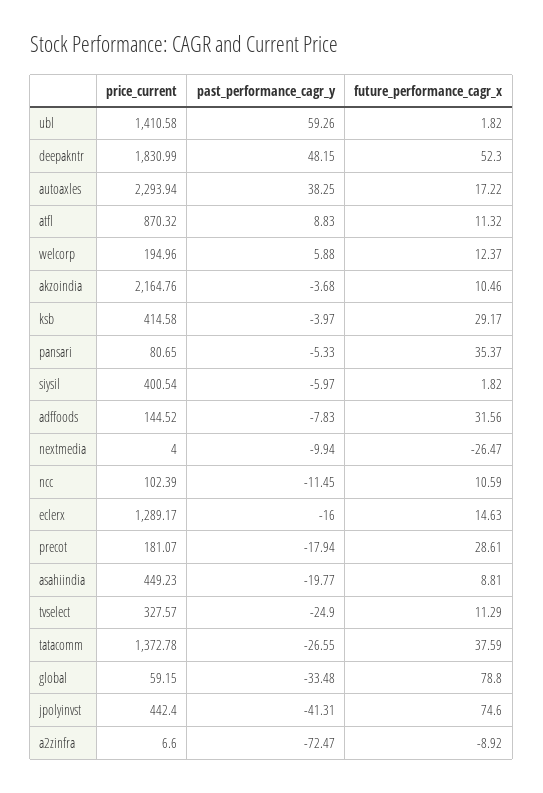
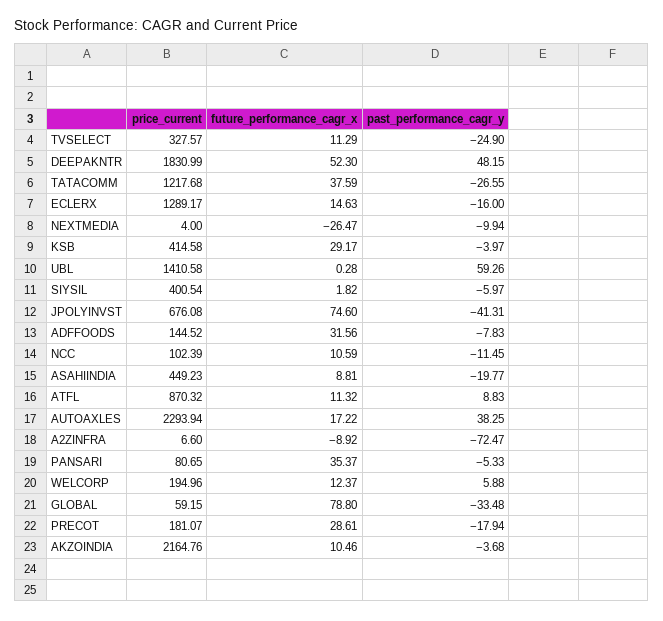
  {
    "price_current": {
      "ubl": 1410.58,
      "deepakntr": 1830.99,
      "autoaxles": 2293.94,
      "atfl": 870.32,
      "welcorp": 194.96,
      "akzoindia": 2164.76,
      "ksb": 414.58,
      "pansari": 80.65,
      "siysil": 400.54,
      "adffoods": 144.52,
      "nextmedia": 4,
      "ncc": 102.39,
      "eclerx": 1289.17,
      "precot": 181.07,
      "asahiindia": 449.23,
      "tvselect": 327.57,
-     "tatacomm": 1372.78,
+     "tatacomm": 1217.68,
      "global": 59.15,
-     "jpolyinvst": 442.4,
+     "jpolyinvst": 676.08,
      "a2zinfra": 6.6
    },
    "past_performance_cagr_y": {
      "ubl": 59.26,
      "deepakntr": 48.15,
      "autoaxles": 38.25,
      "atfl": 8.83,
      "welcorp": 5.88,
      "akzoindia": -3.68,
      "ksb": -3.97,
      "pansari": -5.33,
      "siysil": -5.97,
      "adffoods": -7.83,
      "nextmedia": -9.94,
      "ncc": -11.45,
      "eclerx": -16,
      "precot": -17.94,
      "asahiindia": -19.77,
      "tvselect": -24.9,
      "tatacomm": -26.55,
      "global": -33.48,
      "jpolyinvst": -41.31,
      "a2zinfra": -72.47
    },
    "future_performance_cagr_x": {
-     "ubl": 1.82,
+     "ubl": 0.28,
      "deepakntr": 52.3,
      "autoaxles": 17.22,
      "atfl": 11.32,
      "welcorp": 12.37,
      "akzoindia": 10.46,
      "ksb": 29.17,
      "pansari": 35.37,
      "siysil": 1.82,
      "adffoods": 31.56,
      "nextmedia": -26.47,
      "ncc": 10.59,
      "eclerx": 14.63,
      "precot": 28.61,
      "asahiindia": 8.81,
      "tvselect": 11.29,
      "tatacomm": 37.59,
      "global": 78.8,
      "jpolyinvst": 74.6,
      "a2zinfra": -8.92
    }
  }

